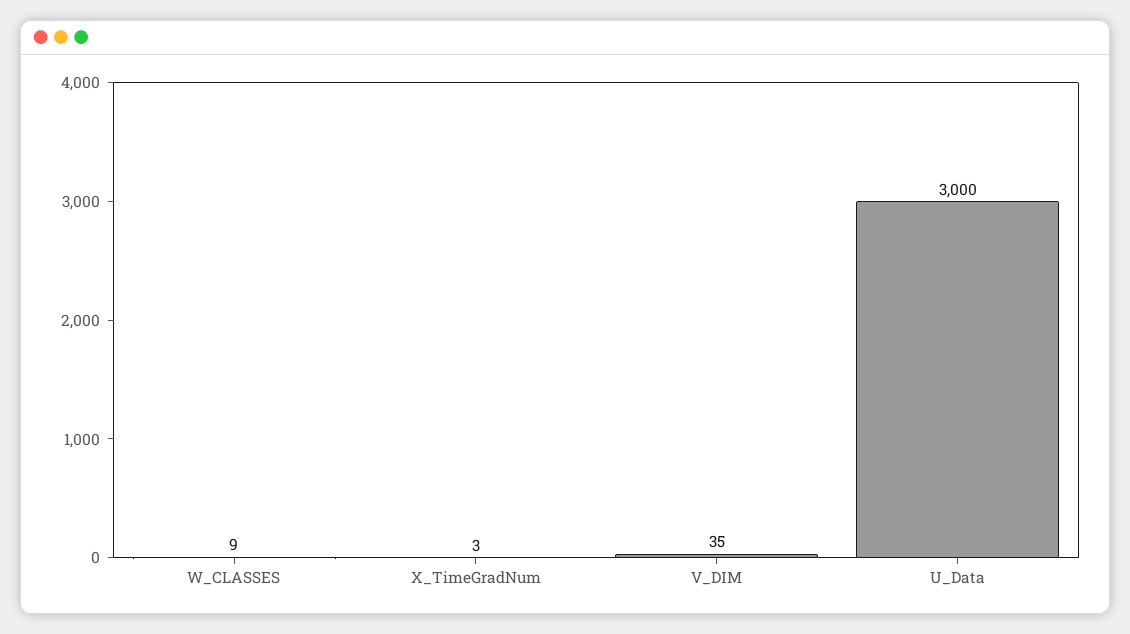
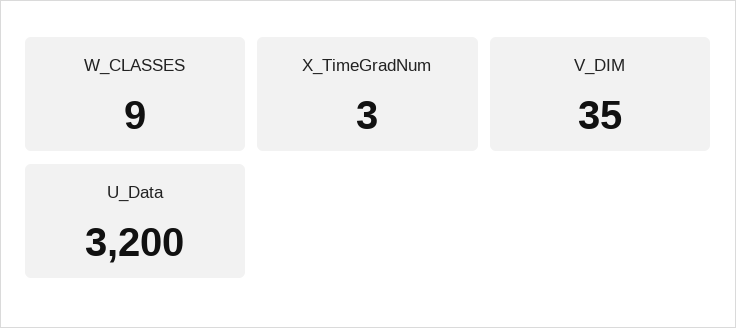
  {
    "W_CLASSES": 9,
    "X_TimeGradNum": 3,
    "V_DIM": 35,
-   "U_Data": 3000
+   "U_Data": 3200
  }

